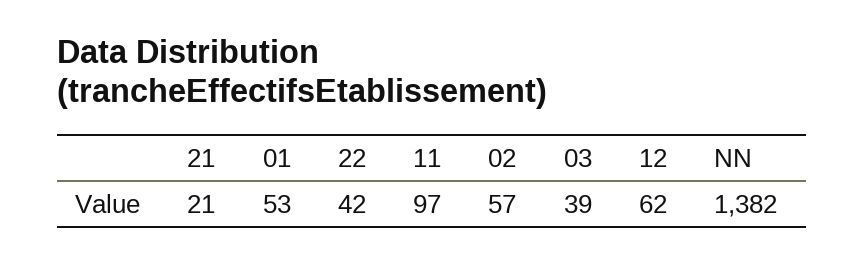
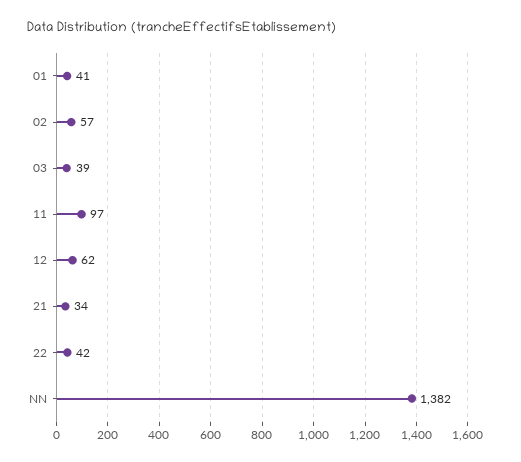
  {
-   "21": 21,
+   "21": 34,
-   "01": 53,
+   "01": 41,
    "22": 42,
    "11": 97,
    "02": 57,
    "03": 39,
    "12": 62,
    "NN": 1382
  }

